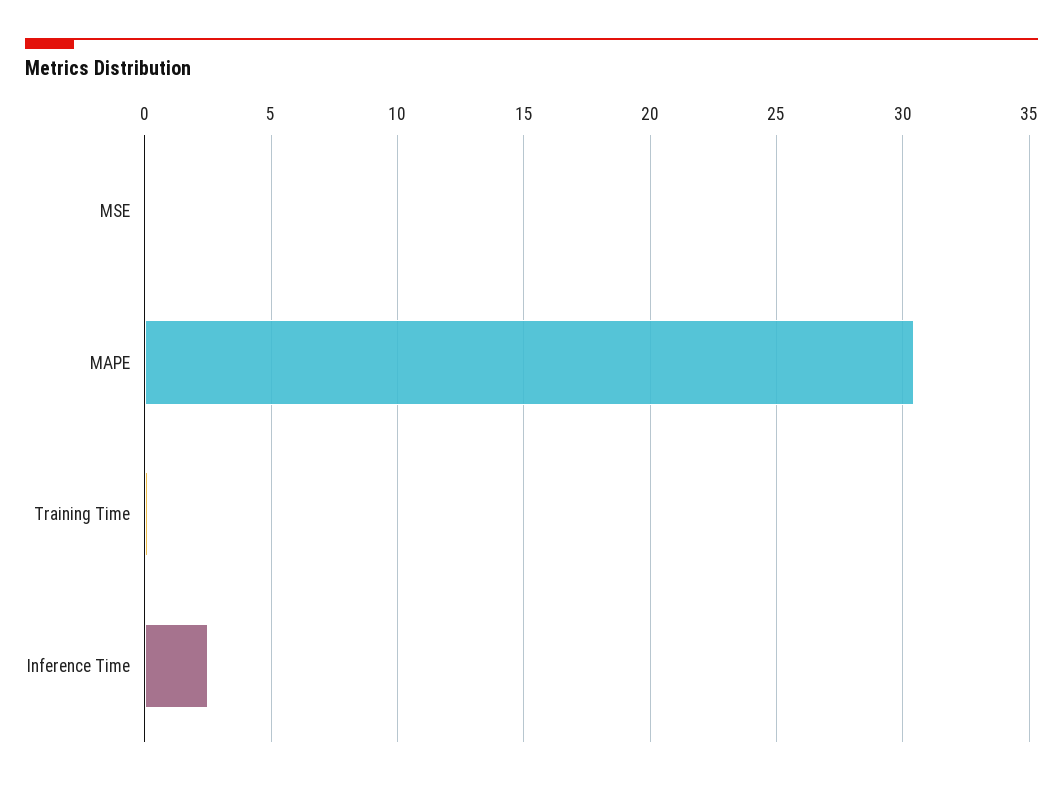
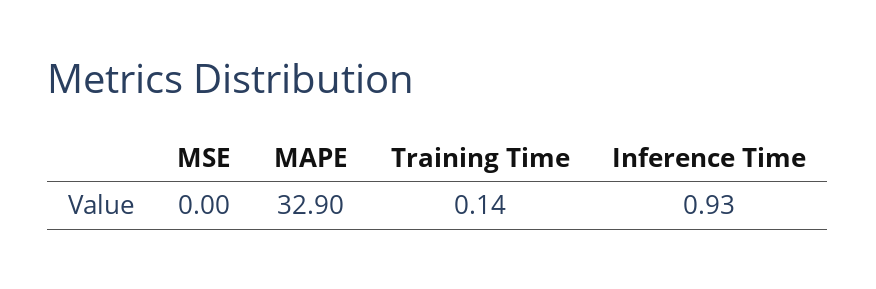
  {
    "MSE": 0,
-   "MAPE": 30.5,
+   "MAPE": 32.9,
    "Training Time": 0.14,
-   "Inference Time": 2.5
+   "Inference Time": 0.93
  }

